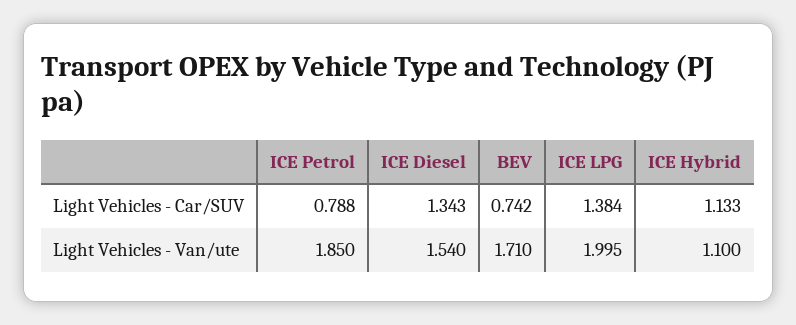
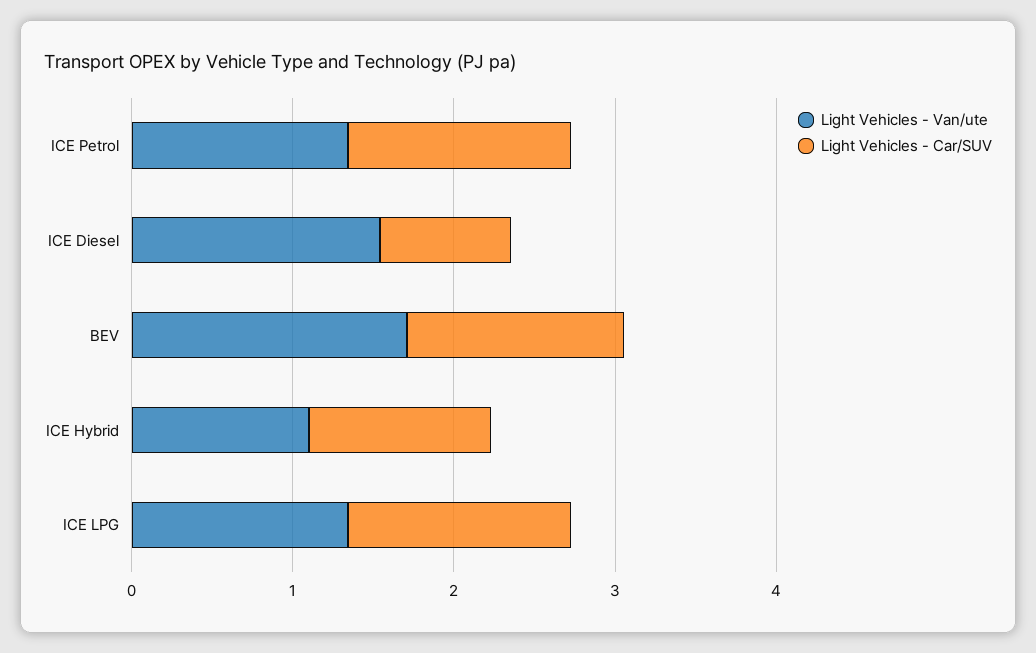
  {
    "Light Vehicles - Car/SUV": {
-     "ICE Petrol": 0.788,
+     "ICE Petrol": 1.4,
-     "ICE Diesel": 1.343,
+     "ICE Diesel": 0.8,
-     "BEV": 0.742,
+     "BEV": 1.4,
      "ICE LPG": 1.384,
      "ICE Hybrid": 1.133
    },
    "Light Vehicles - Van/ute": {
-     "ICE Petrol": 1.85,
+     "ICE Petrol": 1.4,
      "ICE Diesel": 1.54,
      "BEV": 1.71,
-     "ICE LPG": 1.995,
+     "ICE LPG": 1.4,
      "ICE Hybrid": 1.1
    }
  }

